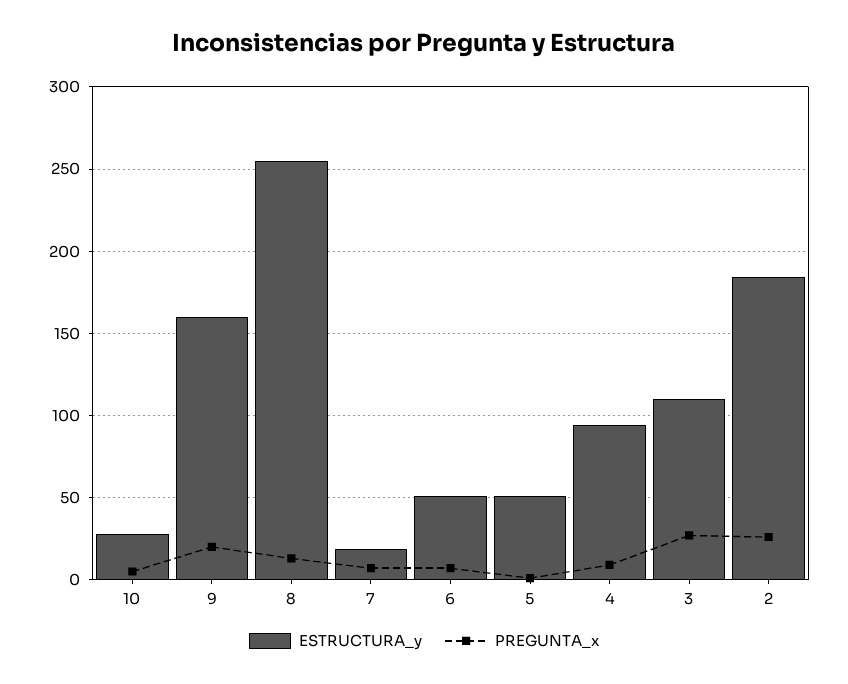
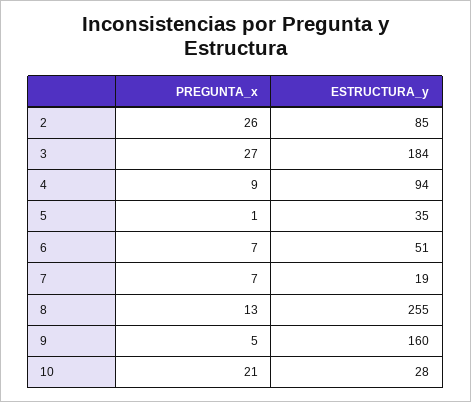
  {
    "ESTRUCTURA_y": {
      "10": 28,
      "9": 160,
      "8": 255,
      "7": 19,
      "6": 51,
-     "5": 50,
+     "5": 35,
      "4": 94,
-     "3": 110,
+     "3": 184,
-     "2": 185
+     "2": 85
    },
    "PREGUNTA_x": {
-     "10": 5,
+     "10": 21,
-     "9": 20,
+     "9": 5,
      "8": 13,
      "7": 7,
      "6": 7,
      "5": 1,
      "4": 9,
      "3": 27,
      "2": 26
    }
  }

